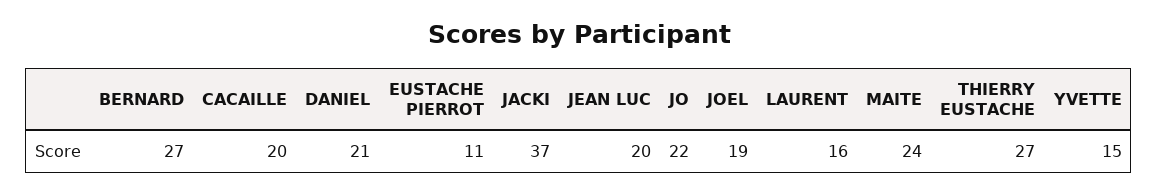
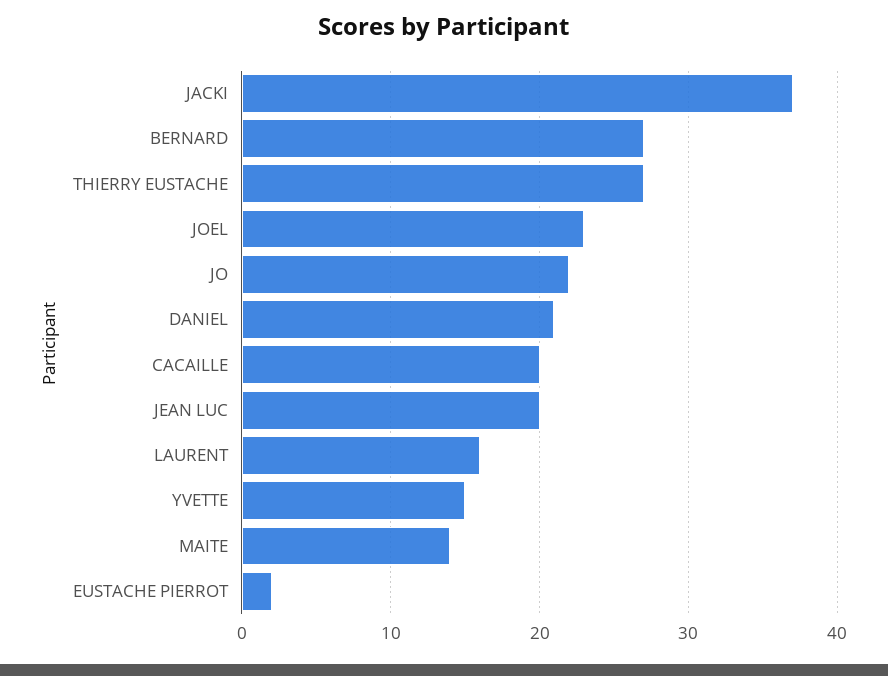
  {
    "BERNARD": 27,
    "CACAILLE": 20,
    "DANIEL": 21,
-   "EUSTACHE PIERROT": 11,
+   "EUSTACHE PIERROT": 2,
    "JACKI": 37,
    "JEAN LUC": 20,
    "JO": 22,
-   "JOEL": 19,
+   "JOEL": 23,
    "LAURENT": 16,
-   "MAITE": 24,
+   "MAITE": 14,
    "THIERRY EUSTACHE": 27,
    "YVETTE": 15
  }

